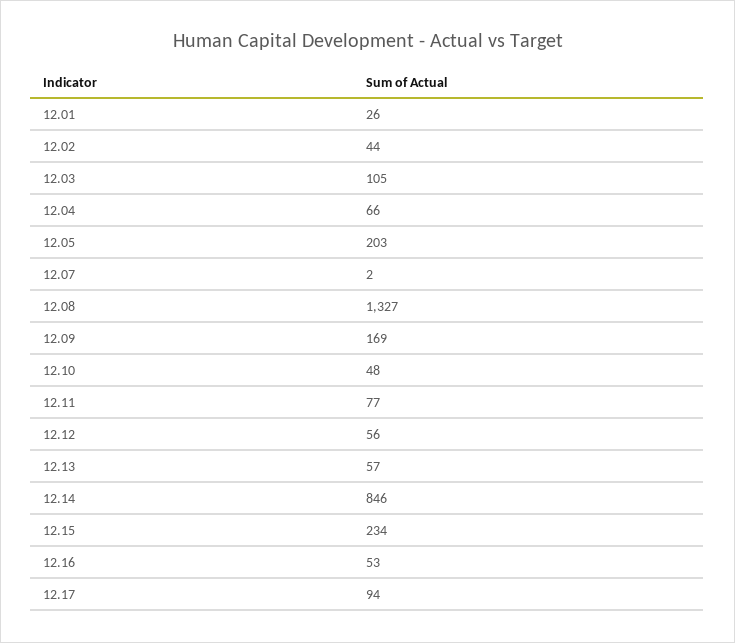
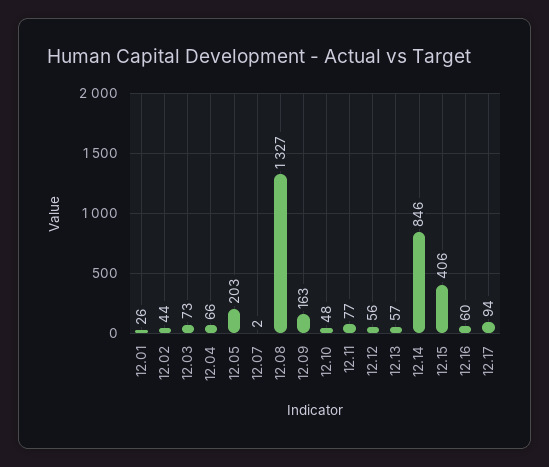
  {
    "12.01": 26,
    "12.02": 44,
-   "12.03": 105,
+   "12.03": 73,
    "12.04": 66,
    "12.05": 203,
    "12.07": 2,
    "12.08": 1327,
-   "12.09": 169,
+   "12.09": 163,
    "12.10": 48,
    "12.11": 77,
    "12.12": 56,
    "12.13": 57,
    "12.14": 846,
-   "12.15": 234,
+   "12.15": 406,
-   "12.16": 53,
+   "12.16": 60,
    "12.17": 94
  }

